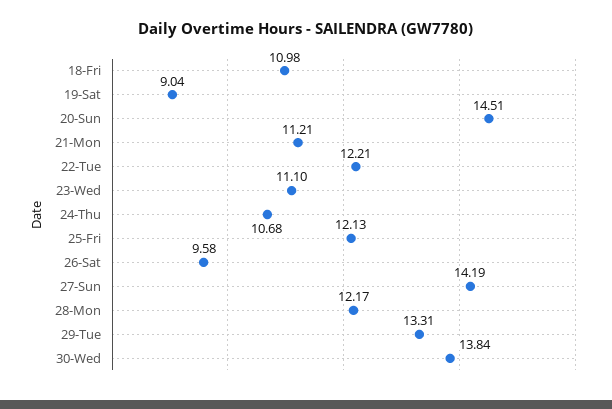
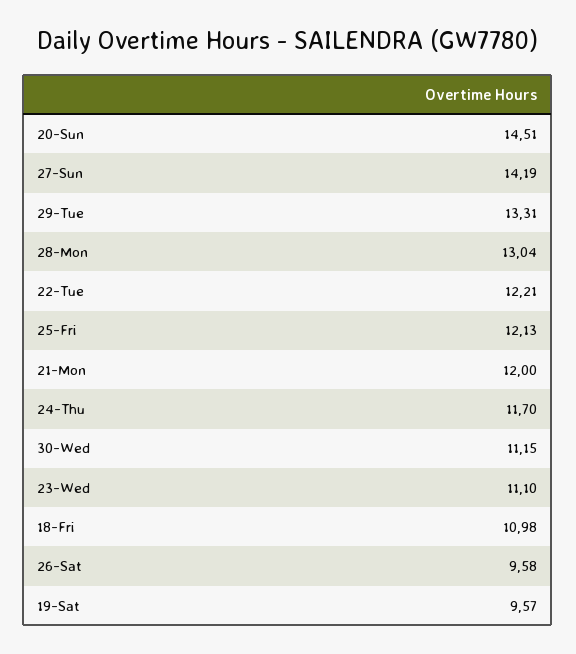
  {
    "18-Fri": 10.98,
-   "19-Sat": 9.04,
+   "19-Sat": 9.57,
    "20-Sun": 14.51,
-   "21-Mon": 11.21,
+   "21-Mon": 12,
    "22-Tue": 12.21,
    "23-Wed": 11.1,
-   "24-Thu": 10.68,
+   "24-Thu": 11.7,
    "25-Fri": 12.13,
    "26-Sat": 9.58,
    "27-Sun": 14.19,
-   "28-Mon": 12.17,
+   "28-Mon": 13.04,
    "29-Tue": 13.31,
-   "30-Wed": 13.84
+   "30-Wed": 11.15
  }

